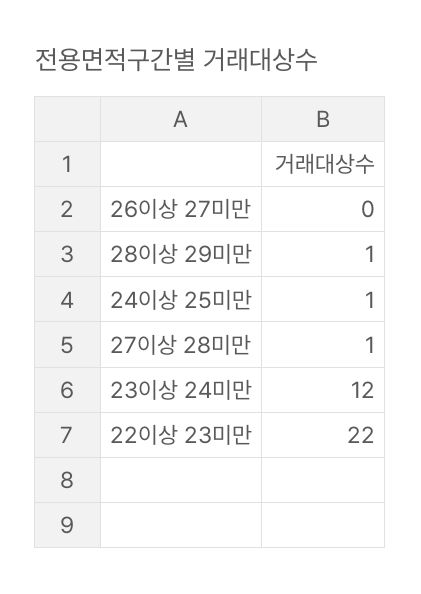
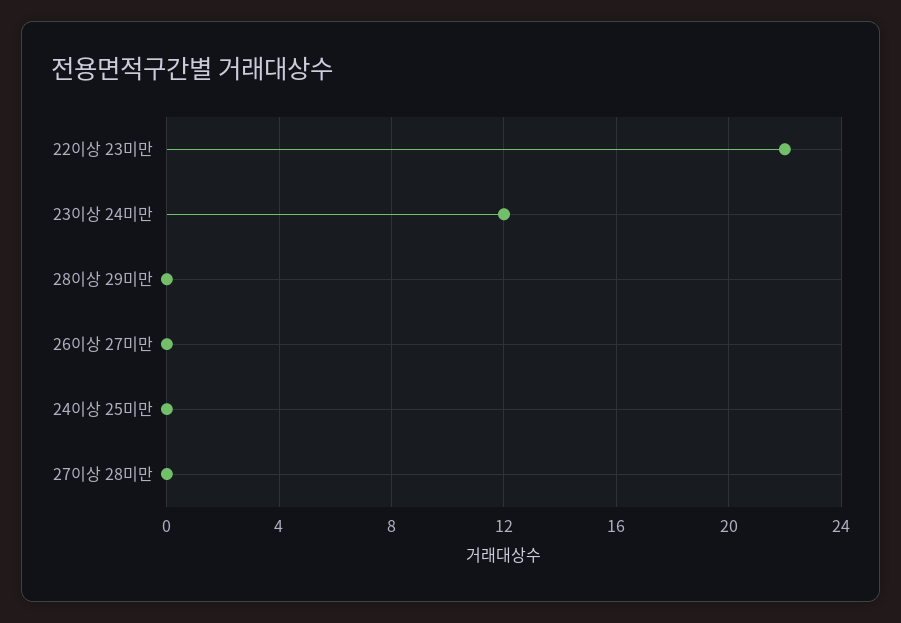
  {
    "26이상 27미만": 0,
-   "28이상 29미만": 1,
+   "28이상 29미만": 0,
-   "24이상 25미만": 1,
+   "24이상 25미만": 0,
-   "27이상 28미만": 1,
+   "27이상 28미만": 0,
    "23이상 24미만": 12,
    "22이상 23미만": 22
  }

